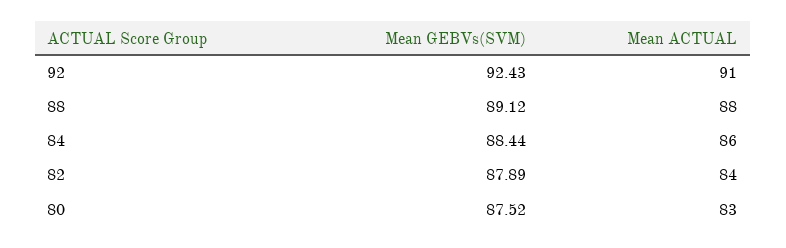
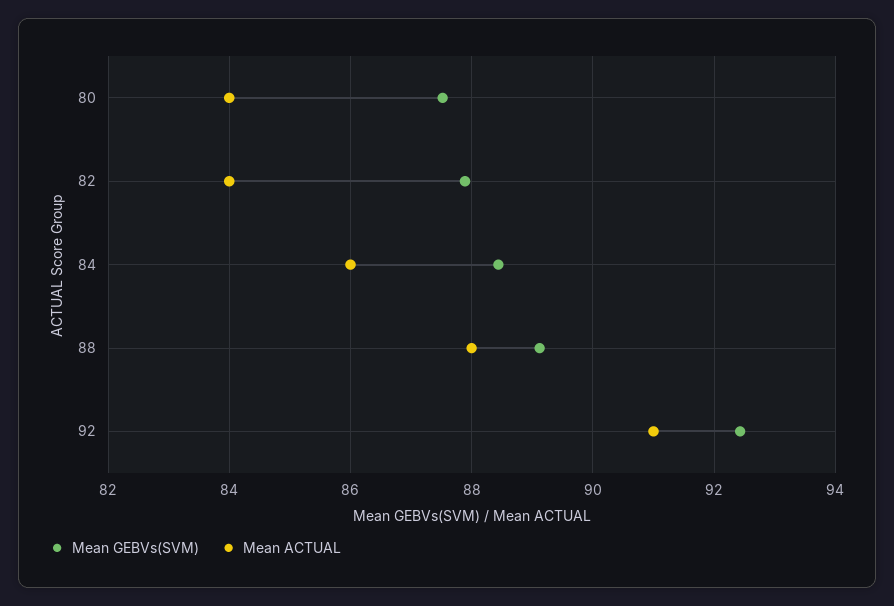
  {
    "Mean GEBVs(SVM)": {
      "92": 92.43,
      "88": 89.12,
      "84": 88.44,
      "82": 87.89,
      "80": 87.52
    },
    "Mean ACTUAL": {
      "92": 91,
      "88": 88,
      "84": 86,
      "82": 84,
-     "80": 83
+     "80": 84
    }
  }

